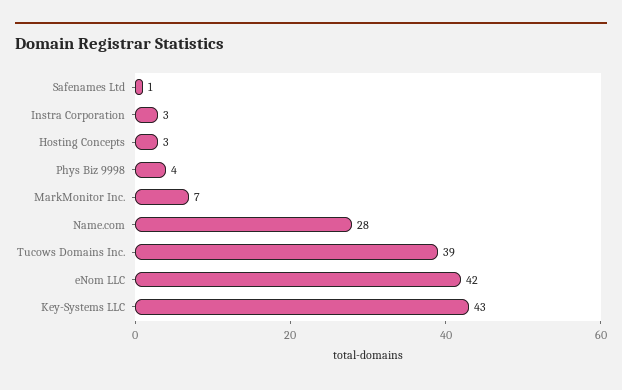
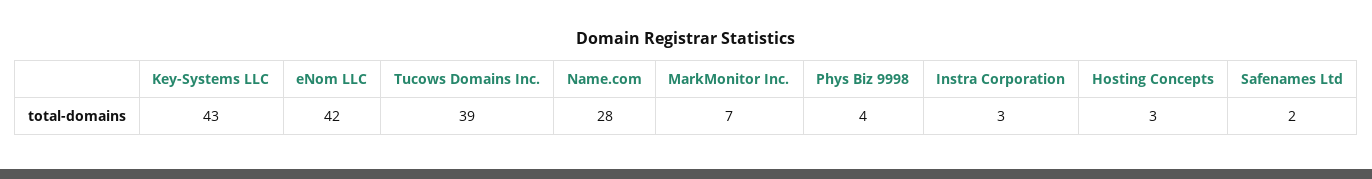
  {
-   "Safenames Ltd": 1,
+   "Safenames Ltd": 2,
    "Instra Corporation": 3,
    "Hosting Concepts": 3,
    "Phys Biz 9998": 4,
    "MarkMonitor Inc.": 7,
    "Name.com": 28,
    "Tucows Domains Inc.": 39,
    "eNom LLC": 42,
    "Key-Systems LLC": 43
  }

